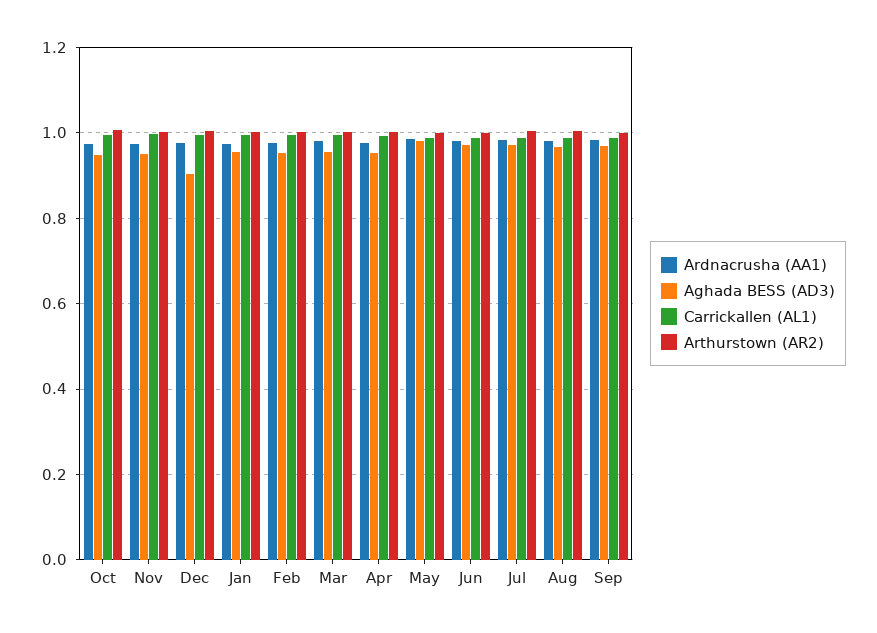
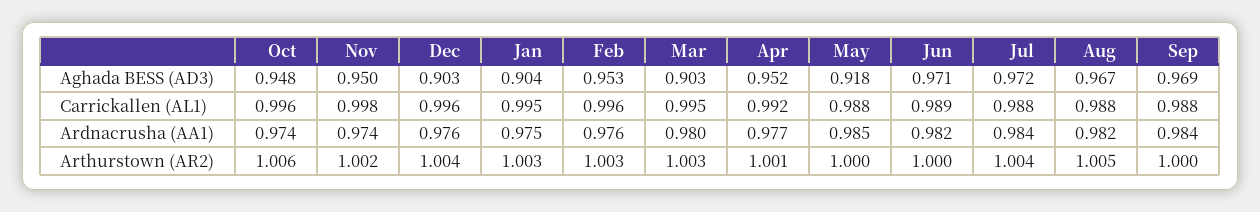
  {
    "Ardnacrusha (AA1)": {
      "Oct": 0.974,
      "Nov": 0.974,
      "Dec": 0.976,
      "Jan": 0.975,
      "Feb": 0.976,
      "Mar": 0.98,
      "Apr": 0.977,
      "May": 0.985,
      "Jun": 0.982,
      "Jul": 0.984,
      "Aug": 0.982,
      "Sep": 0.984
    },
    "Aghada BESS (AD3)": {
      "Oct": 0.948,
      "Nov": 0.95,
      "Dec": 0.903,
-     "Jan": 0.96,
+     "Jan": 0.904,
      "Feb": 0.953,
-     "Mar": 0.96,
+     "Mar": 0.903,
      "Apr": 0.952,
-     "May": 0.98,
+     "May": 0.918,
      "Jun": 0.971,
      "Jul": 0.972,
      "Aug": 0.967,
      "Sep": 0.969
    },
    "Carrickallen (AL1)": {
      "Oct": 0.996,
      "Nov": 0.998,
      "Dec": 0.996,
      "Jan": 0.995,
      "Feb": 0.996,
      "Mar": 0.995,
      "Apr": 0.992,
      "May": 0.988,
      "Jun": 0.989,
      "Jul": 0.988,
      "Aug": 0.988,
      "Sep": 0.988
    },
    "Arthurstown (AR2)": {
      "Oct": 1.006,
      "Nov": 1.002,
      "Dec": 1.004,
      "Jan": 1.003,
      "Feb": 1.003,
      "Mar": 1.003,
      "Apr": 1.001,
      "May": 1,
      "Jun": 1,
      "Jul": 1.004,
      "Aug": 1.005,
      "Sep": 1
    }
  }

